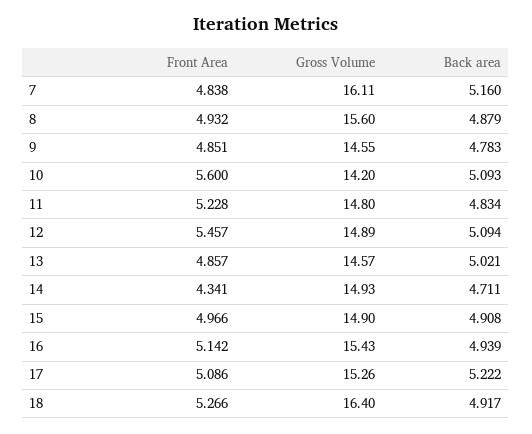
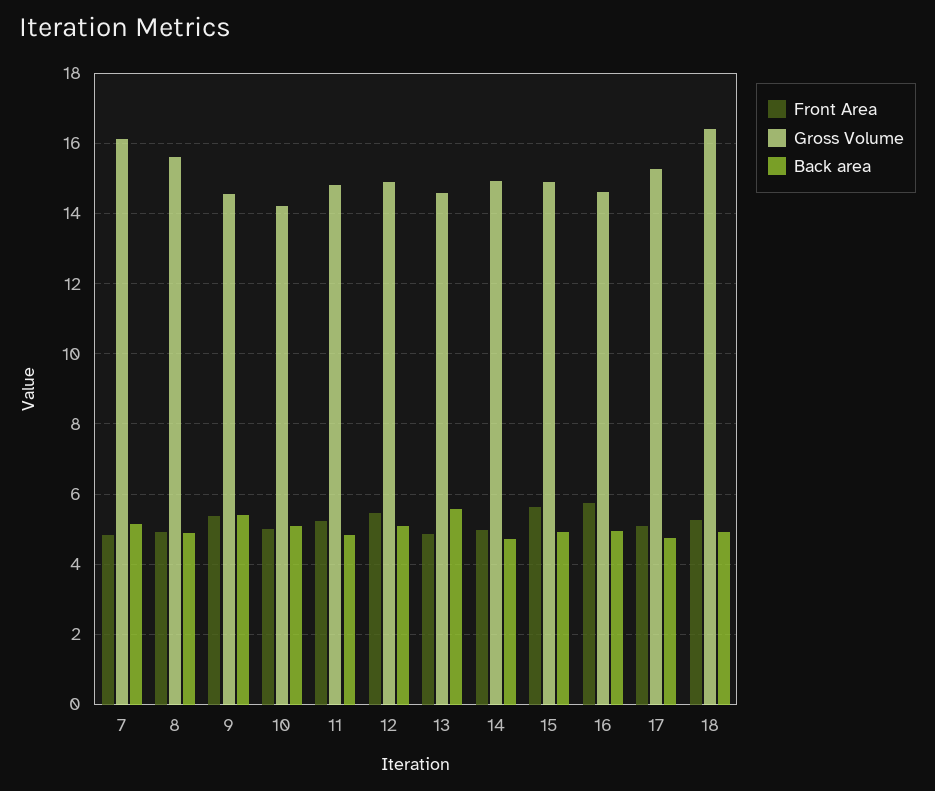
  {
    "Front Area": {
      "7": 4.838,
      "8": 4.932,
-     "9": 4.851,
+     "9": 5.4,
-     "10": 5.6,
+     "10": 5,
      "11": 5.228,
      "12": 5.457,
      "13": 4.857,
-     "14": 4.341,
+     "14": 5,
-     "15": 4.966,
+     "15": 5.6,
-     "16": 5.142,
+     "16": 5.8,
      "17": 5.086,
      "18": 5.266
    },
    "Gross Volume": {
      "7": 16.11,
      "8": 15.6,
      "9": 14.55,
      "10": 14.2,
      "11": 14.8,
      "12": 14.89,
      "13": 14.57,
      "14": 14.93,
      "15": 14.9,
-     "16": 15.43,
+     "16": 14.6,
      "17": 15.26,
      "18": 16.4
    },
    "Back area": {
      "7": 5.16,
      "8": 4.879,
-     "9": 4.783,
+     "9": 5.4,
      "10": 5.093,
      "11": 4.834,
      "12": 5.094,
-     "13": 5.021,
+     "13": 5.6,
      "14": 4.711,
      "15": 4.908,
      "16": 4.939,
-     "17": 5.222,
+     "17": 4.8,
      "18": 4.917
    }
  }

